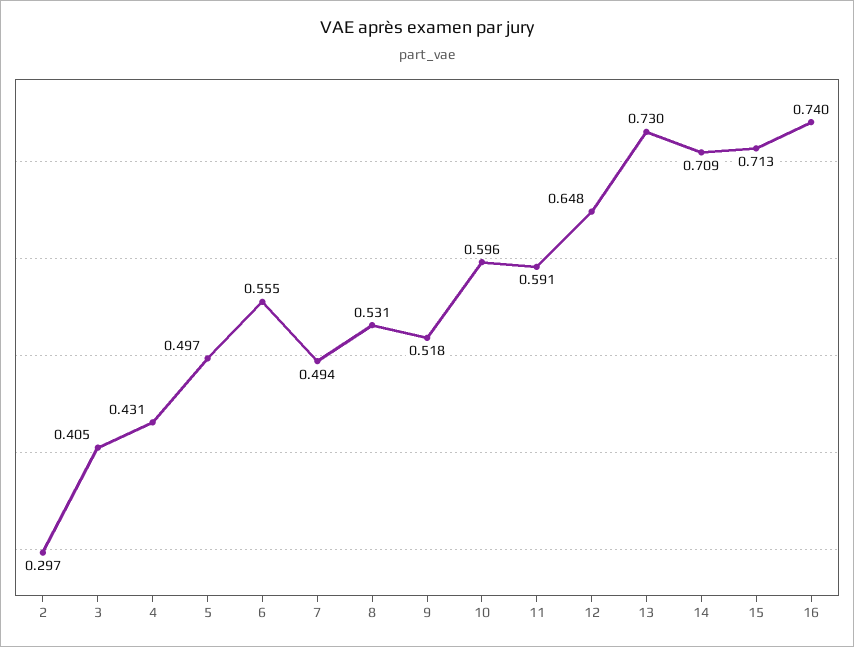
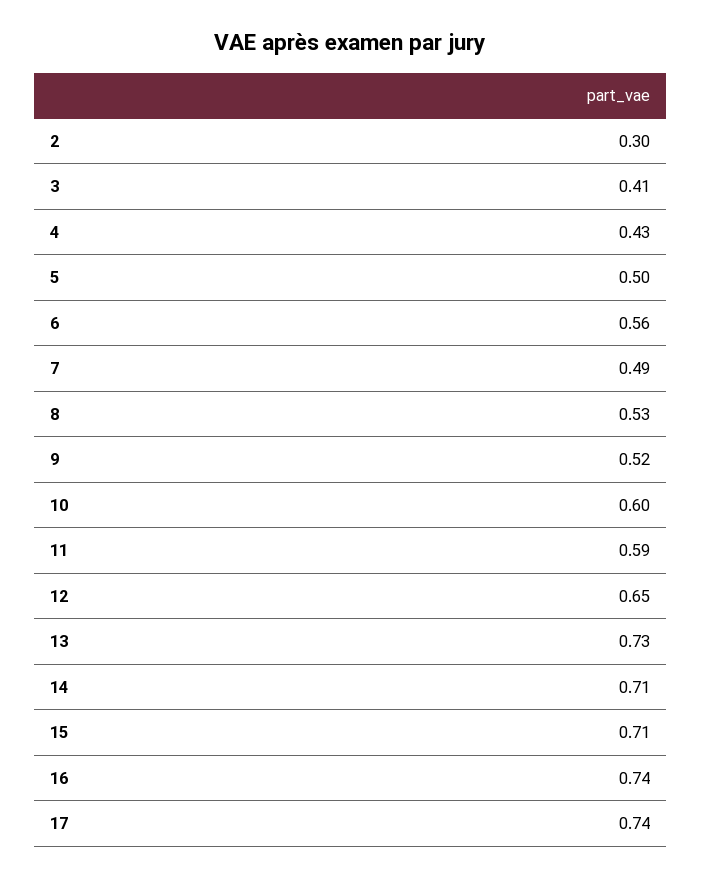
  {
    "2": 0.297,
    "3": 0.405,
    "4": 0.431,
    "5": 0.497,
    "6": 0.555,
    "7": 0.494,
    "8": 0.531,
    "9": 0.518,
    "10": 0.596,
    "11": 0.591,
    "12": 0.648,
    "13": 0.73,
    "14": 0.709,
    "15": 0.713,
-   "16": 0.74
+   "16": 0.74,
+   "17": 0.74
  }

